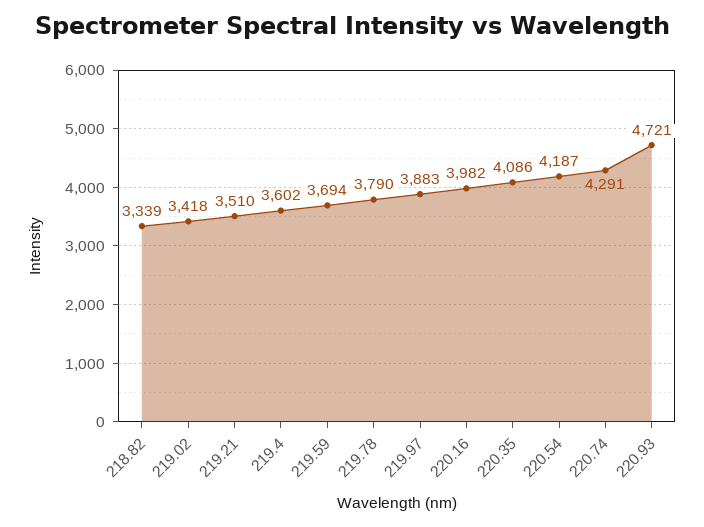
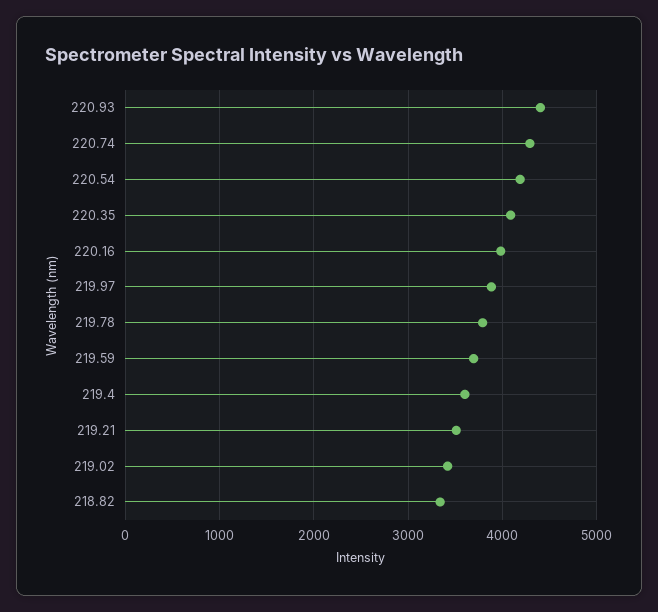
  {
    "218.82": 3339,
    "219.02": 3418,
    "219.21": 3510,
    "219.4": 3602,
    "219.59": 3694,
    "219.78": 3790,
    "219.97": 3883,
    "220.16": 3982,
    "220.35": 4086,
    "220.54": 4187,
    "220.74": 4291,
-   "220.93": 4721
+   "220.93": 4400
  }

